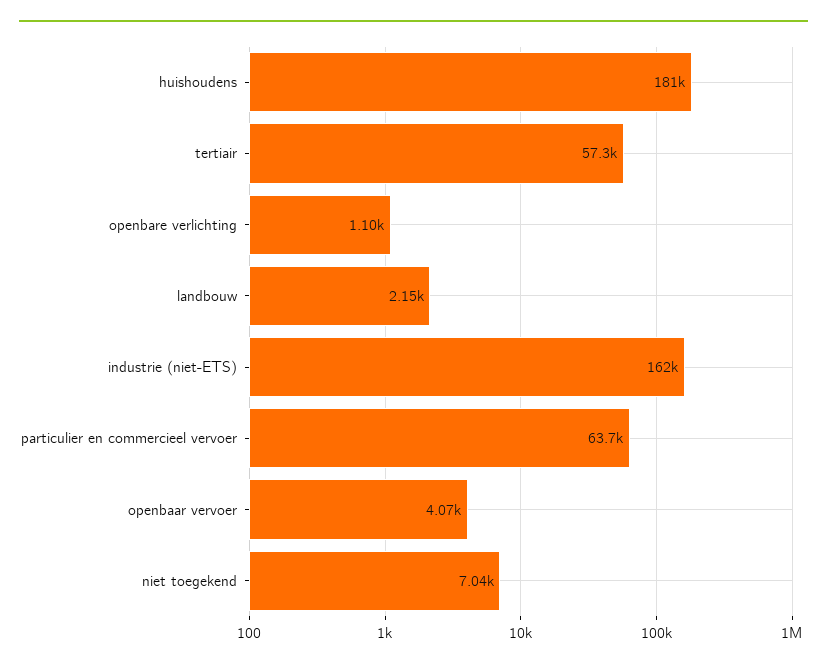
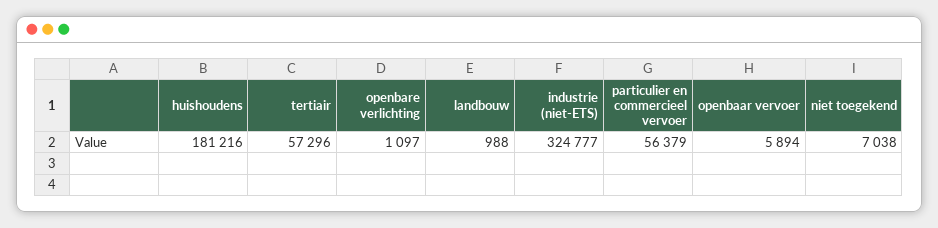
  {
    "huishoudens": 181216,
    "tertiair": 57296,
    "openbare verlichting": 1097,
-   "landbouw": 2150,
+   "landbouw": 988,
-   "industrie (niet-ETS)": 162000,
+   "industrie (niet-ETS)": 324777,
-   "particulier en commercieel vervoer": 63700,
+   "particulier en commercieel vervoer": 56379,
-   "openbaar vervoer": 4070,
+   "openbaar vervoer": 5894,
    "niet toegekend": 7038
  }

